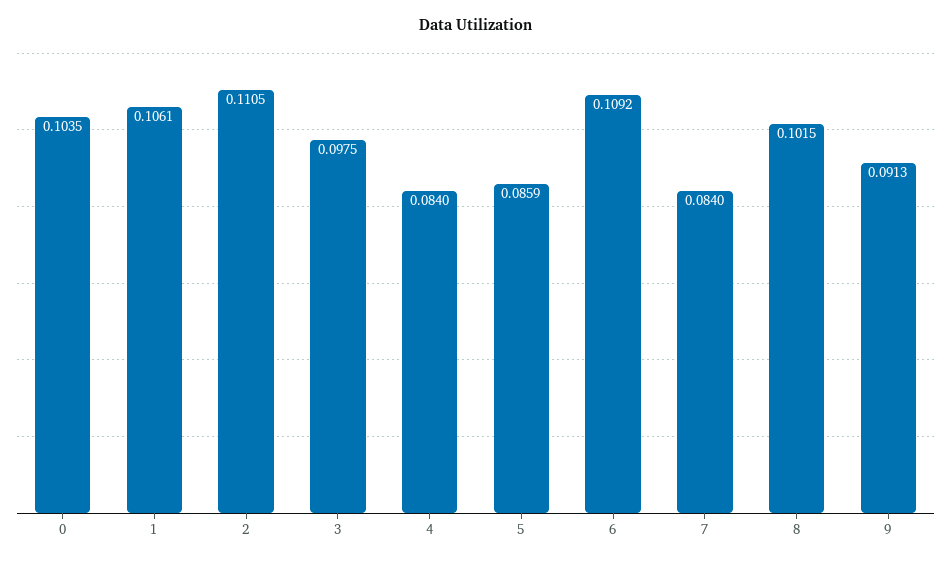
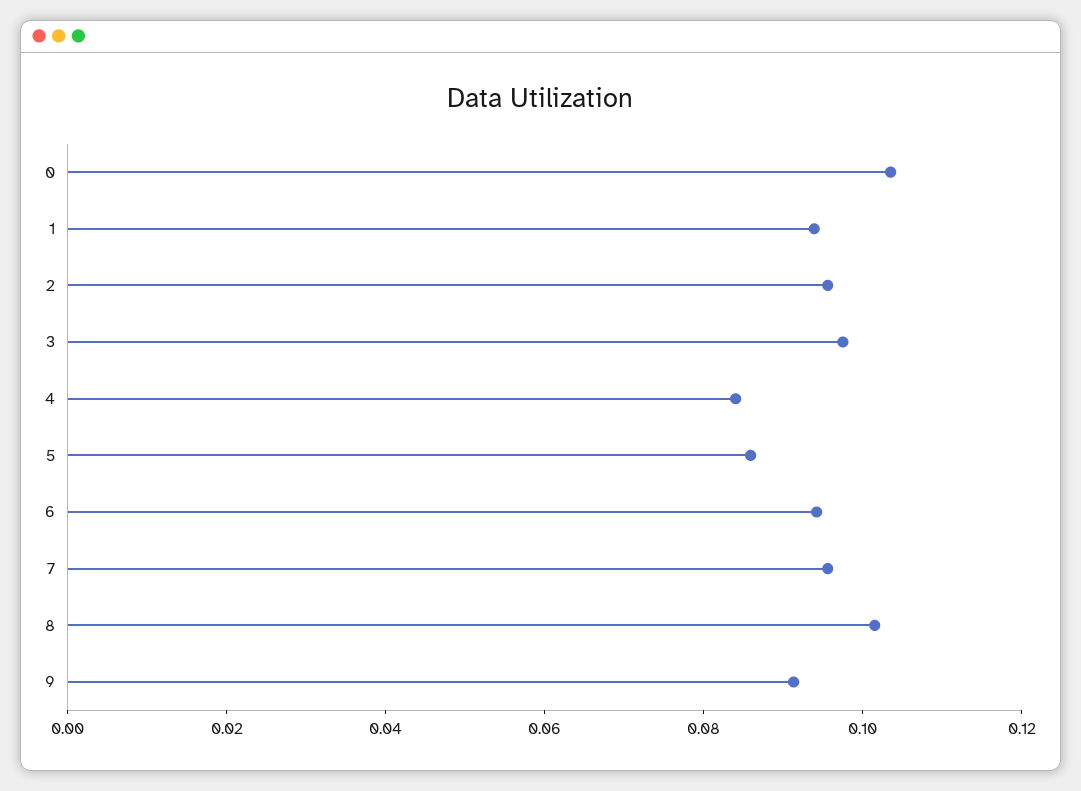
  {
    "0": 0.1035,
-   "1": 0.1061,
+   "1": 0.095,
-   "2": 0.1105,
+   "2": 0.095,
    "3": 0.0975,
    "4": 0.084,
    "5": 0.0859,
-   "6": 0.1092,
+   "6": 0.095,
-   "7": 0.084,
+   "7": 0.095,
    "8": 0.1015,
    "9": 0.0913
  }

